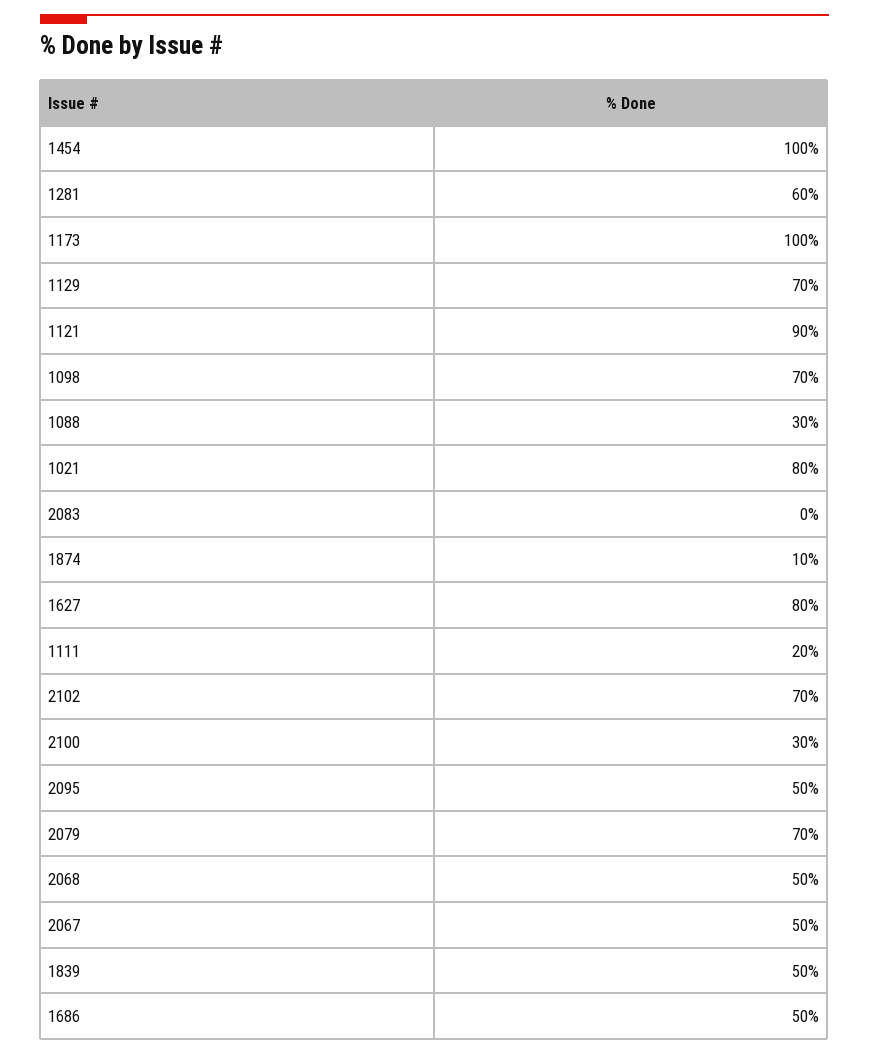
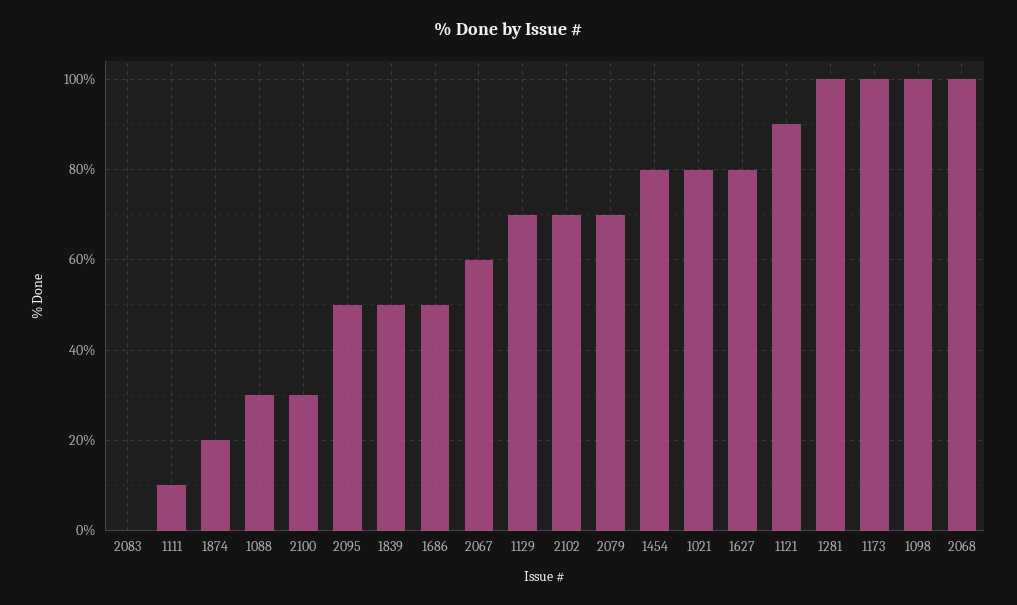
  {
-   "1454": 100,
+   "1454": 80,
-   "1281": 60,
+   "1281": 100,
    "1173": 100,
    "1129": 70,
    "1121": 90,
-   "1098": 70,
+   "1098": 100,
    "1088": 30,
    "1021": 80,
    "2083": 0,
-   "1874": 10,
+   "1874": 20,
    "1627": 80,
-   "1111": 20,
+   "1111": 10,
    "2102": 70,
    "2100": 30,
    "2095": 50,
    "2079": 70,
-   "2068": 50,
+   "2068": 100,
-   "2067": 50,
+   "2067": 60,
    "1839": 50,
    "1686": 50
  }

